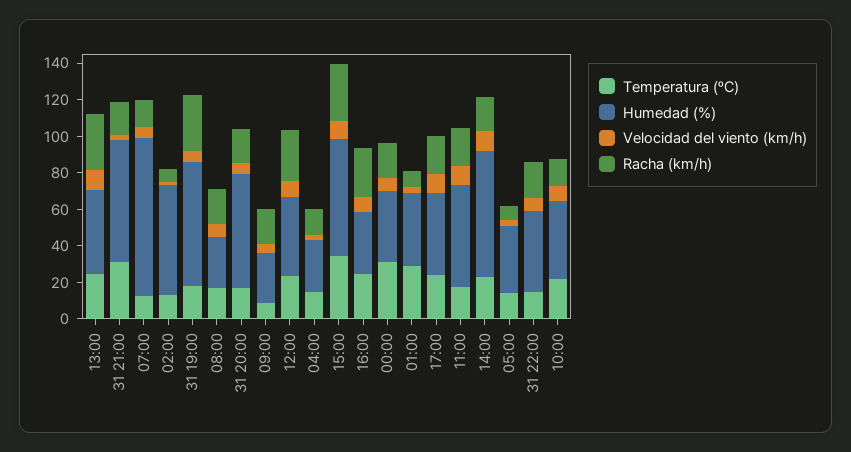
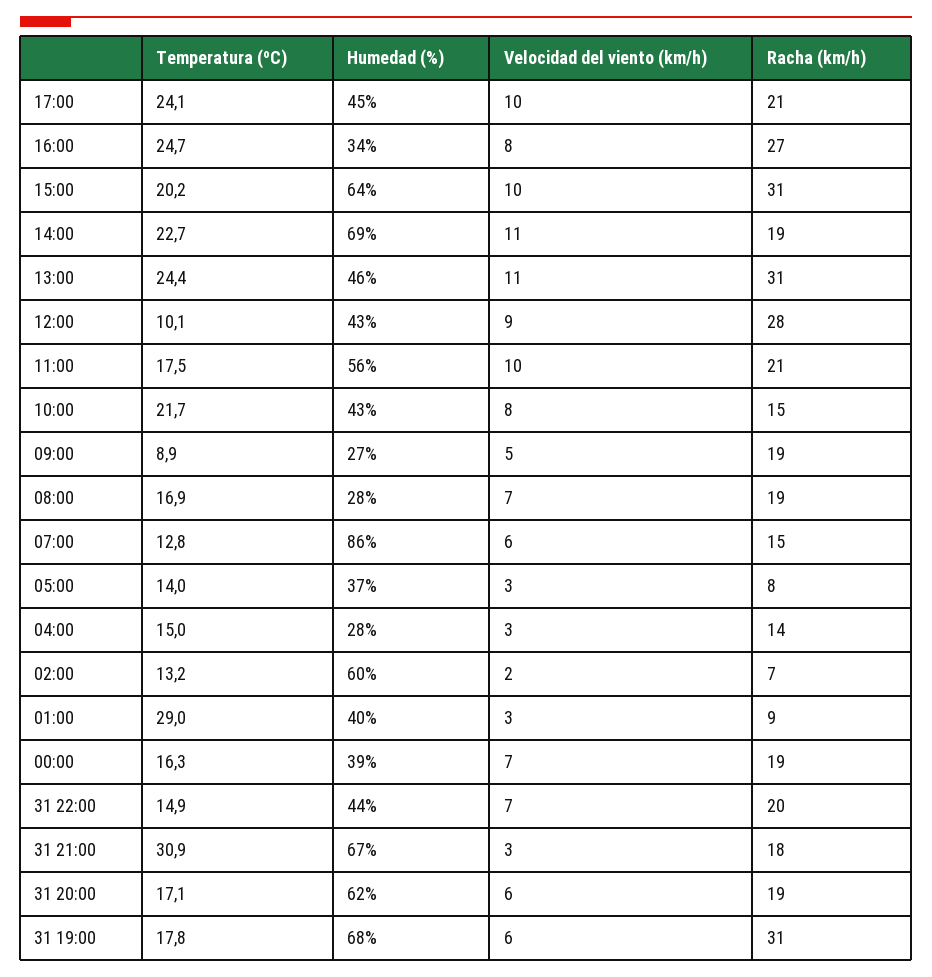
  {
    "Temperatura (ºC)": {
      "13:00": 24.4,
      "31 21:00": 30.9,
      "07:00": 12.8,
      "02:00": 13.2,
      "31 19:00": 17.8,
      "08:00": 16.9,
      "31 20:00": 17.1,
      "09:00": 8.9,
-     "12:00": 25,
+     "12:00": 10.1,
      "04:00": 15,
-     "15:00": 35,
+     "15:00": 20.2,
      "16:00": 24.7,
-     "00:00": 30,
+     "00:00": 16.3,
      "01:00": 29,
      "17:00": 24.1,
      "11:00": 17.5,
      "14:00": 22.7,
      "05:00": 14,
      "31 22:00": 14.9,
      "10:00": 21.7
    },
    "Humedad (%)": {
      "13:00": 46,
      "31 21:00": 67,
      "07:00": 86,
      "02:00": 60,
      "31 19:00": 68,
      "08:00": 28,
      "31 20:00": 62,
      "09:00": 27,
      "12:00": 43,
      "04:00": 28,
      "15:00": 64,
      "16:00": 34,
      "00:00": 39,
      "01:00": 40,
      "17:00": 45,
      "11:00": 56,
      "14:00": 69,
      "05:00": 37,
      "31 22:00": 44,
      "10:00": 43
    },
    "Velocidad del viento (km/h)": {
      "13:00": 11,
      "31 21:00": 3,
      "07:00": 6,
      "02:00": 2,
      "31 19:00": 6,
      "08:00": 7,
      "31 20:00": 6,
      "09:00": 5,
      "12:00": 9,
      "04:00": 3,
      "15:00": 10,
      "16:00": 8,
      "00:00": 7,
      "01:00": 3,
      "17:00": 10,
      "11:00": 10,
      "14:00": 11,
      "05:00": 3,
      "31 22:00": 7,
      "10:00": 8
    },
    "Racha (km/h)": {
      "13:00": 31,
      "31 21:00": 18,
      "07:00": 15,
      "02:00": 7,
      "31 19:00": 31,
      "08:00": 19,
      "31 20:00": 19,
      "09:00": 19,
      "12:00": 28,
      "04:00": 14,
      "15:00": 31,
      "16:00": 27,
      "00:00": 19,
      "01:00": 9,
      "17:00": 21,
      "11:00": 21,
      "14:00": 19,
      "05:00": 8,
      "31 22:00": 20,
      "10:00": 15
    }
  }

